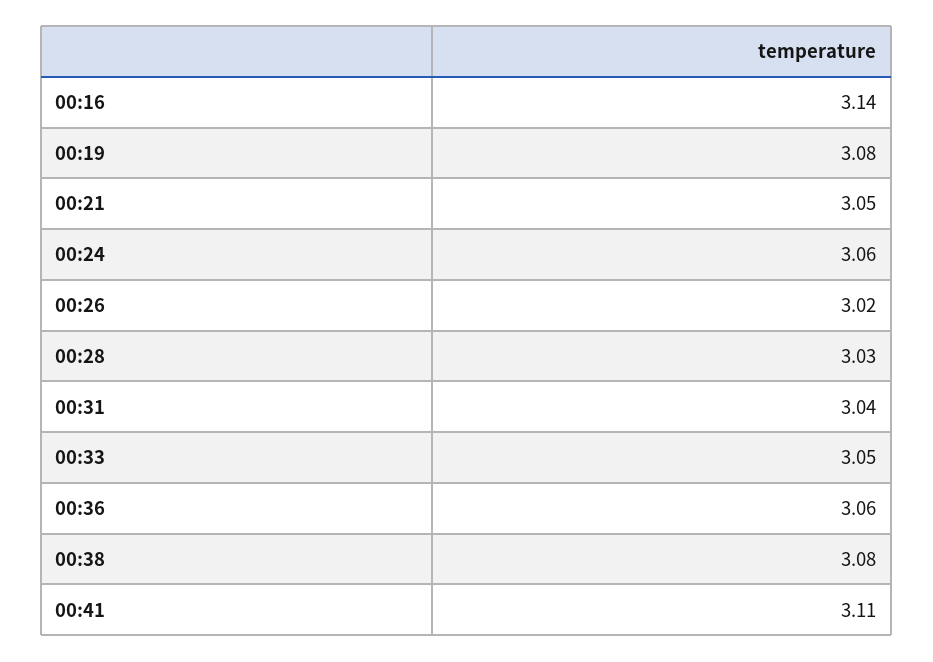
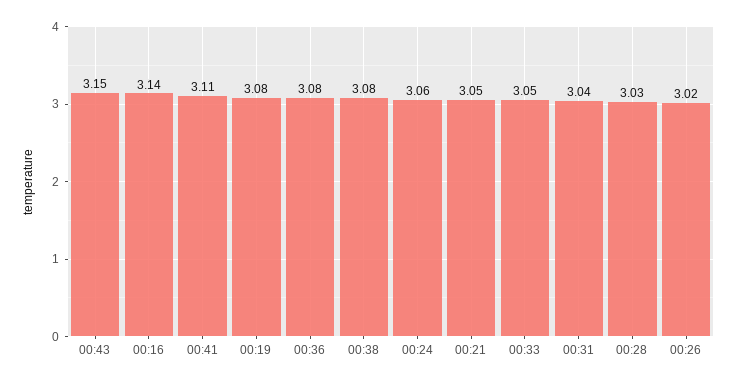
  {
    "00:16": 3.14,
    "00:19": 3.08,
    "00:21": 3.05,
    "00:24": 3.06,
    "00:26": 3.02,
    "00:28": 3.03,
    "00:31": 3.04,
    "00:33": 3.05,
-   "00:36": 3.06,
+   "00:36": 3.08,
    "00:38": 3.08,
-   "00:41": 3.11
+   "00:41": 3.11,
+   "00:43": 3.15
  }

